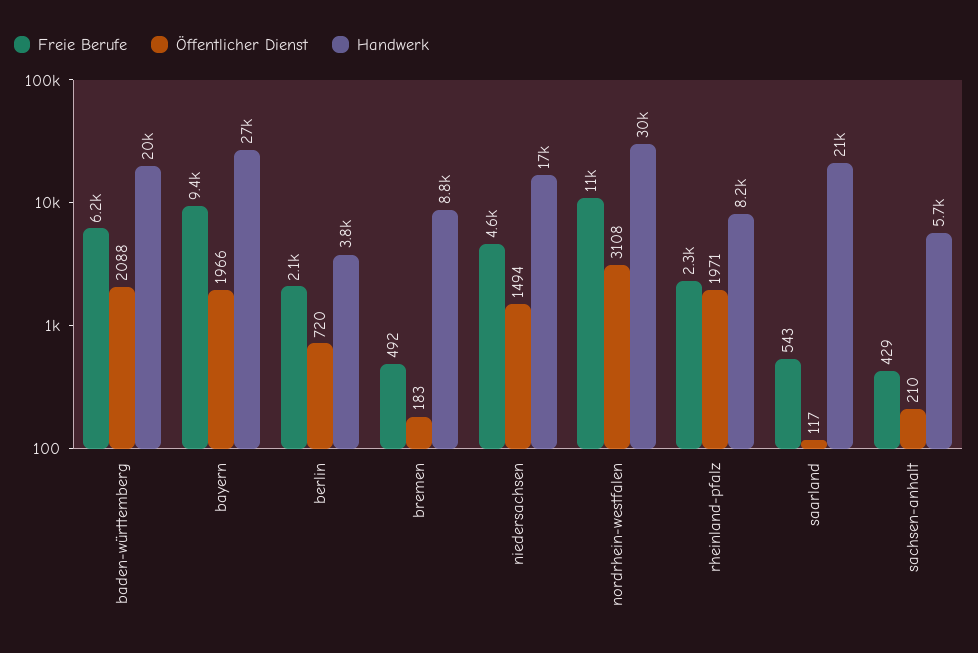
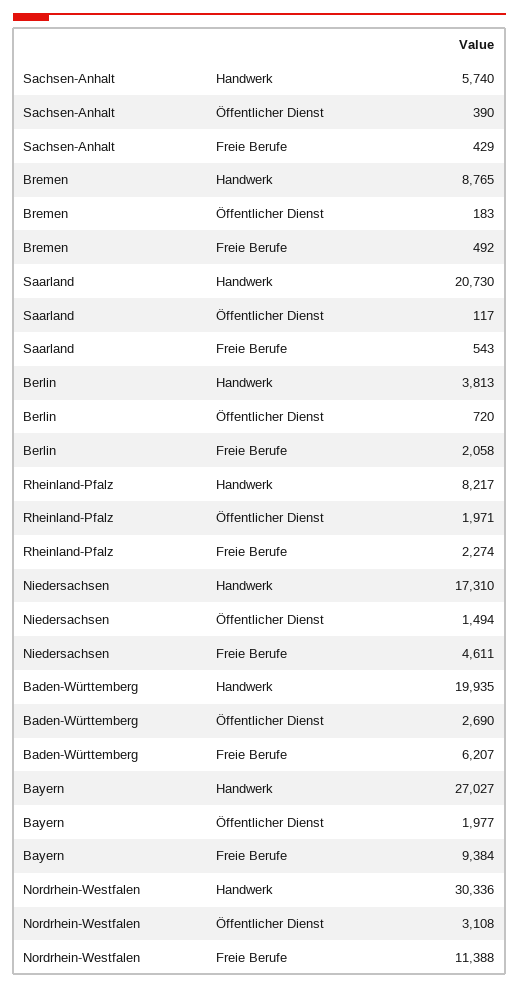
  {
    "Freie Berufe": {
      "baden-württemberg": 6207,
      "bayern": 9384,
      "berlin": 2058,
      "bremen": 492,
      "niedersachsen": 4611,
      "nordrhein-westfalen": 11388,
      "rheinland-pfalz": 2274,
      "saarland": 543,
      "sachsen-anhalt": 429
    },
    "Öffentlicher Dienst": {
-     "baden-württemberg": 2088,
+     "baden-württemberg": 2690,
-     "bayern": 1966,
+     "bayern": 1977,
      "berlin": 720,
      "bremen": 183,
      "niedersachsen": 1494,
      "nordrhein-westfalen": 3108,
      "rheinland-pfalz": 1971,
      "saarland": 117,
-     "sachsen-anhalt": 210
+     "sachsen-anhalt": 390
    },
    "Handwerk": {
      "baden-württemberg": 19935,
      "bayern": 27027,
      "berlin": 3813,
      "bremen": 8765,
      "niedersachsen": 17310,
      "nordrhein-westfalen": 30336,
      "rheinland-pfalz": 8217,
      "saarland": 20730,
      "sachsen-anhalt": 5740
    }
  }

